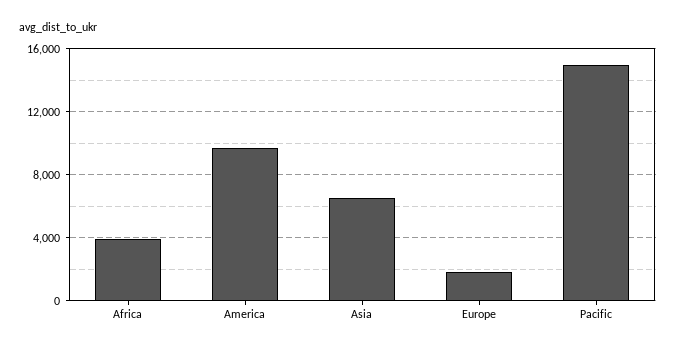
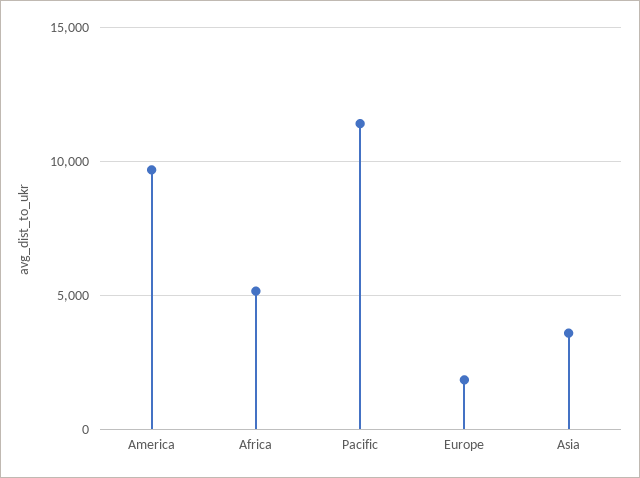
  {
-   "Africa": 4000,
+   "Africa": 5000,
    "America": 9500,
-   "Asia": 6500,
+   "Asia": 3500,
    "Europe": 2000,
-   "Pacific": 15000
+   "Pacific": 11500
  }

